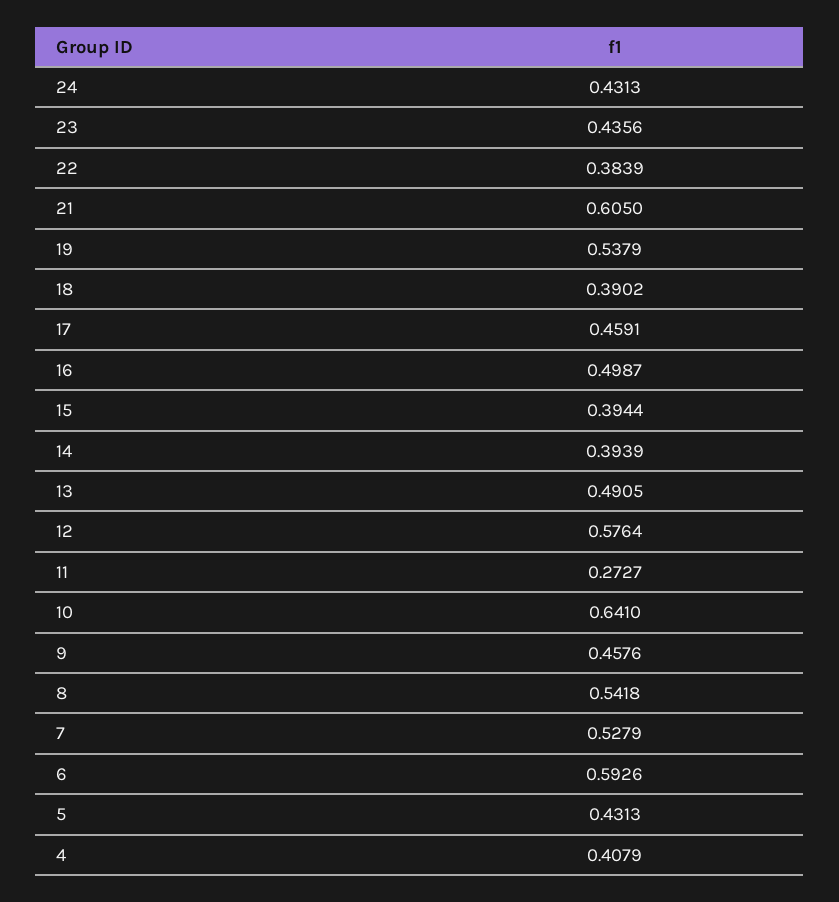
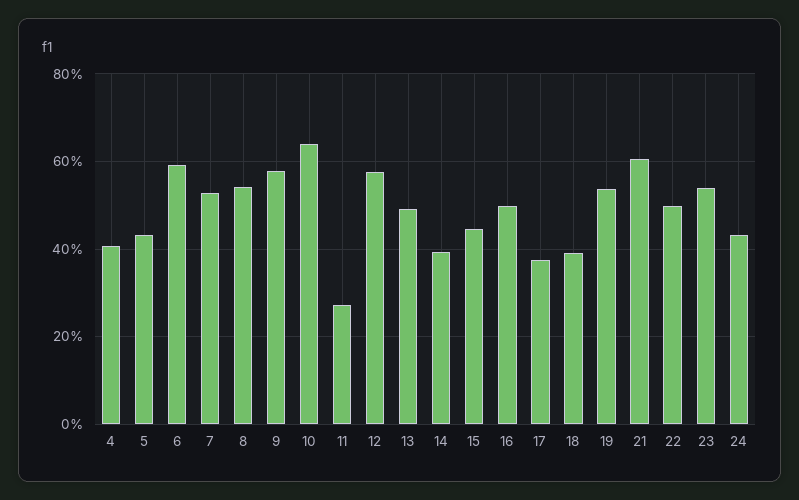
  {
    "24": 0.4313,
-   "23": 0.4356,
+   "23": 0.54,
-   "22": 0.3839,
+   "22": 0.5,
    "21": 0.605,
    "19": 0.5379,
    "18": 0.3902,
-   "17": 0.4591,
+   "17": 0.38,
    "16": 0.4987,
-   "15": 0.3944,
+   "15": 0.44,
    "14": 0.3939,
    "13": 0.4905,
    "12": 0.5764,
    "11": 0.2727,
    "10": 0.641,
-   "9": 0.4576,
+   "9": 0.58,
    "8": 0.5418,
    "7": 0.5279,
    "6": 0.5926,
    "5": 0.4313,
    "4": 0.4079
  }

